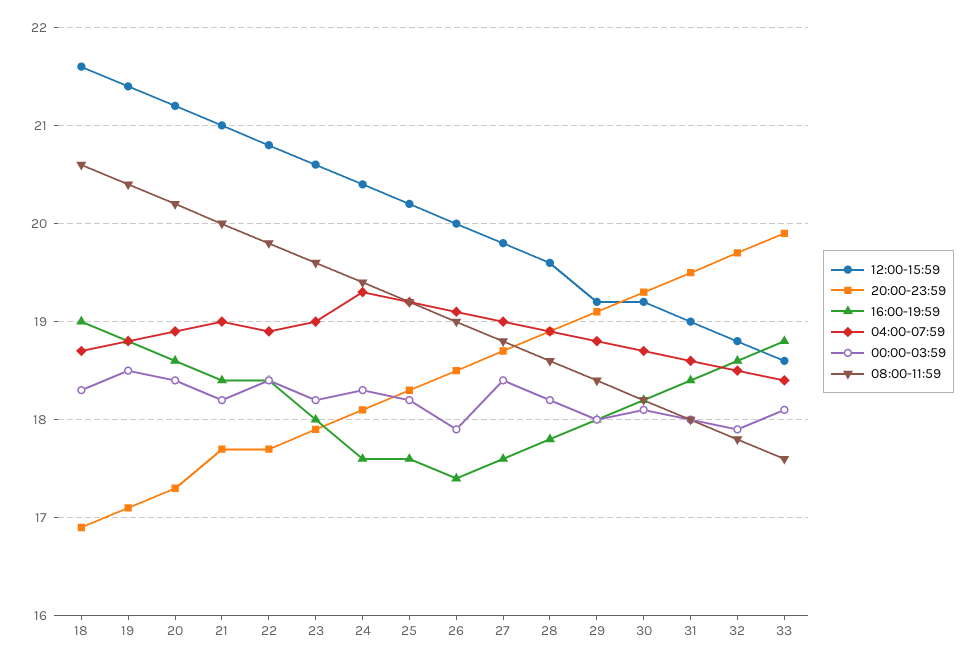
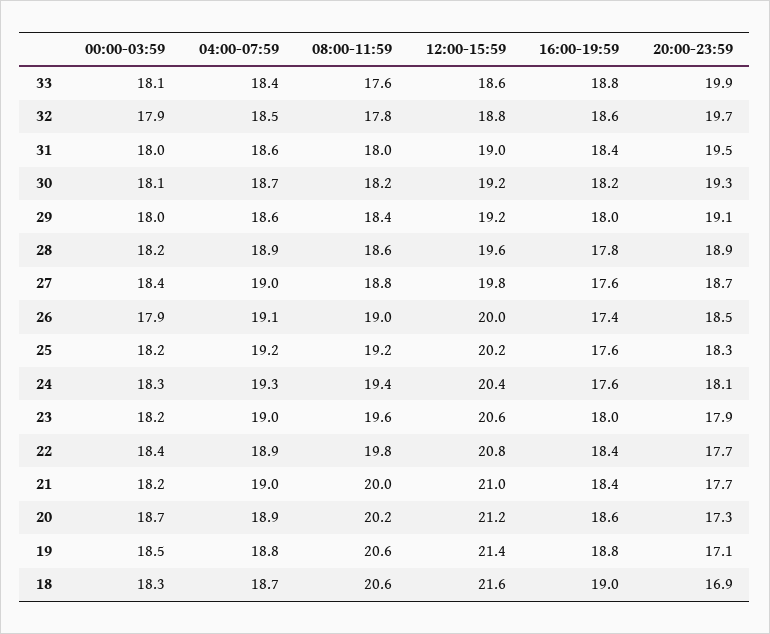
  {
    "12:00-15:59": {
      "18": 21.6,
      "19": 21.4,
      "20": 21.2,
      "21": 21,
      "22": 20.8,
      "23": 20.6,
      "24": 20.4,
      "25": 20.2,
      "26": 20,
      "27": 19.8,
      "28": 19.6,
      "29": 19.2,
      "30": 19.2,
      "31": 19,
      "32": 18.8,
      "33": 18.6
    },
    "20:00-23:59": {
      "18": 16.9,
      "19": 17.1,
      "20": 17.3,
      "21": 17.7,
      "22": 17.7,
      "23": 17.9,
      "24": 18.1,
      "25": 18.3,
      "26": 18.5,
      "27": 18.7,
      "28": 18.9,
      "29": 19.1,
      "30": 19.3,
      "31": 19.5,
      "32": 19.7,
      "33": 19.9
    },
    "16:00-19:59": {
      "18": 19,
      "19": 18.8,
      "20": 18.6,
      "21": 18.4,
      "22": 18.4,
      "23": 18,
      "24": 17.6,
      "25": 17.6,
      "26": 17.4,
      "27": 17.6,
      "28": 17.8,
      "29": 18,
      "30": 18.2,
      "31": 18.4,
      "32": 18.6,
      "33": 18.8
    },
    "04:00-07:59": {
      "18": 18.7,
      "19": 18.8,
      "20": 18.9,
      "21": 19,
      "22": 18.9,
      "23": 19,
      "24": 19.3,
      "25": 19.2,
      "26": 19.1,
      "27": 19,
      "28": 18.9,
-     "29": 18.8,
+     "29": 18.6,
      "30": 18.7,
      "31": 18.6,
      "32": 18.5,
      "33": 18.4
    },
    "00:00-03:59": {
      "18": 18.3,
      "19": 18.5,
-     "20": 18.4,
+     "20": 18.7,
      "21": 18.2,
      "22": 18.4,
      "23": 18.2,
      "24": 18.3,
      "25": 18.2,
      "26": 17.9,
      "27": 18.4,
      "28": 18.2,
      "29": 18,
      "30": 18.1,
      "31": 18,
      "32": 17.9,
      "33": 18.1
    },
    "08:00-11:59": {
      "18": 20.6,
-     "19": 20.4,
+     "19": 20.6,
      "20": 20.2,
      "21": 20,
      "22": 19.8,
      "23": 19.6,
      "24": 19.4,
      "25": 19.2,
      "26": 19,
      "27": 18.8,
      "28": 18.6,
      "29": 18.4,
      "30": 18.2,
      "31": 18,
      "32": 17.8,
      "33": 17.6
    }
  }

